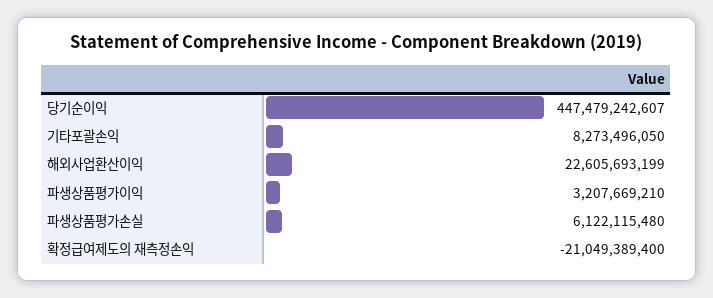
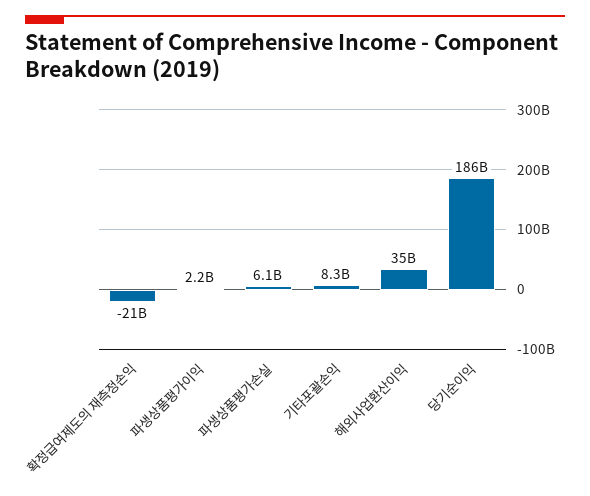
  {
-   "당기순이익": 447479242607,
+   "당기순이익": 186000000000,
    "기타포괄손익": 8273496050,
-   "해외사업환산이익": 22605693199,
+   "해외사업환산이익": 35000000000,
-   "파생상품평가이익": 3207669210,
+   "파생상품평가이익": 2200000000,
    "파생상품평가손실": 6122115480,
    "확정급여제도의 재측정손익": -21049389400
  }

